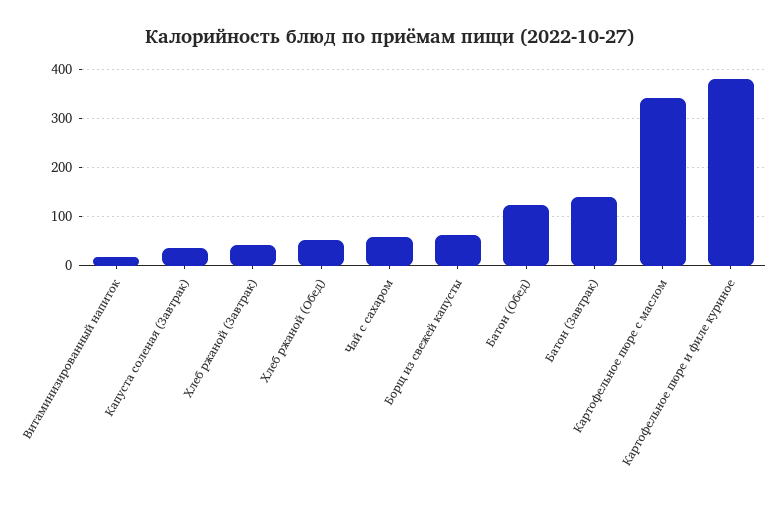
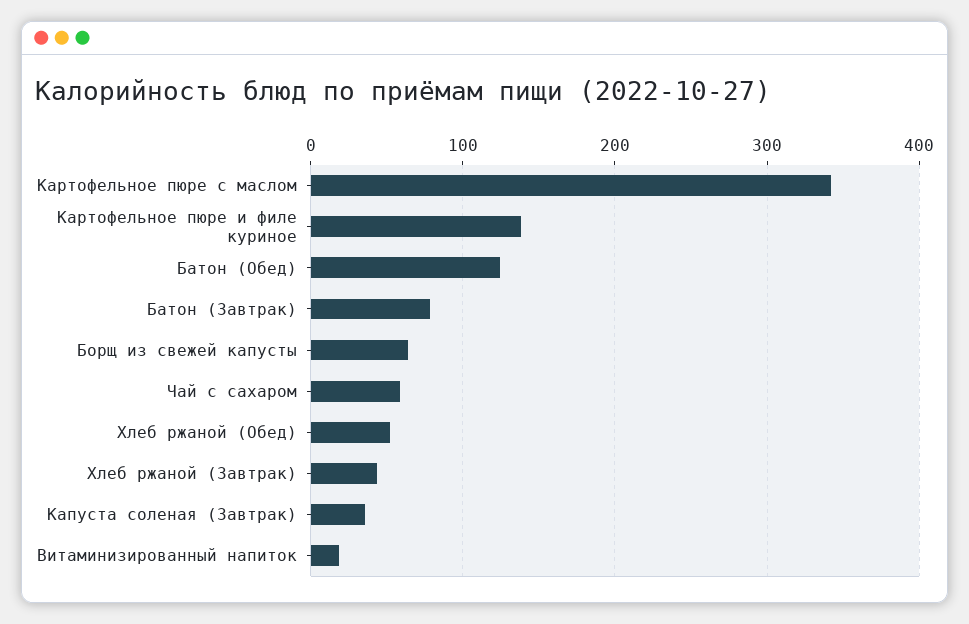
  {
    "Витаминизированный напиток": 20,
    "Капуста соленая (Завтрак)": 40,
    "Хлеб ржаной (Завтрак)": 40,
    "Хлеб ржаной (Обед)": 50,
    "Чай с сахаром": 60,
    "Борщ из свежей капусты": 60,
    "Батон (Обед)": 120,
-   "Батон (Завтрак)": 140,
+   "Батон (Завтрак)": 80,
    "Картофельное пюре с маслом": 340,
-   "Картофельное пюре и филе куриное": 380
+   "Картофельное пюре и филе куриное": 140
  }

